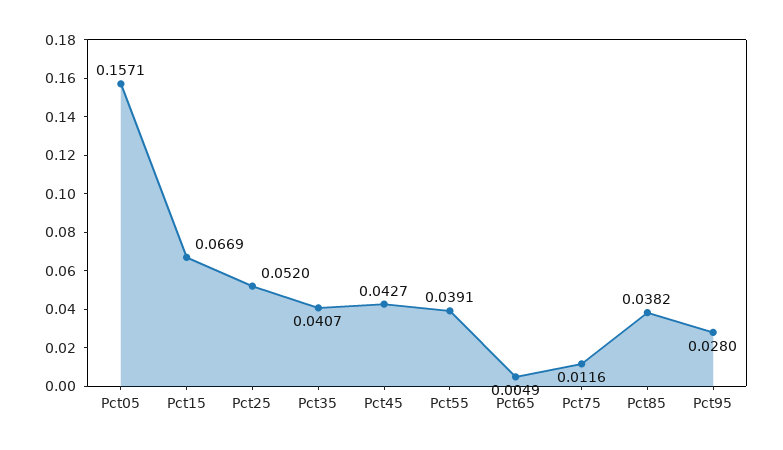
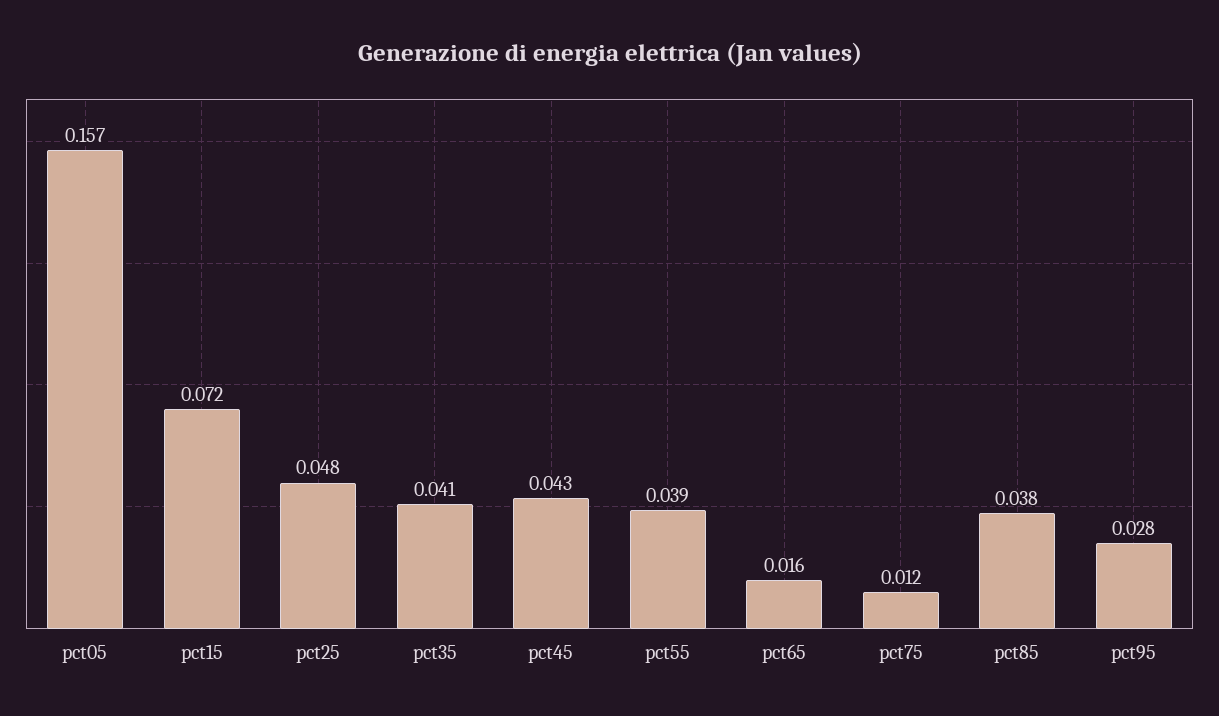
  {
    "Pct05": 0.1571,
-   "Pct15": 0.0669,
+   "Pct15": 0.072,
-   "Pct25": 0.052,
+   "Pct25": 0.048,
    "Pct35": 0.0407,
    "Pct45": 0.0427,
    "Pct55": 0.0391,
-   "Pct65": 0.0049,
+   "Pct65": 0.016,
    "Pct75": 0.0116,
    "Pct85": 0.0382,
    "Pct95": 0.028
  }

